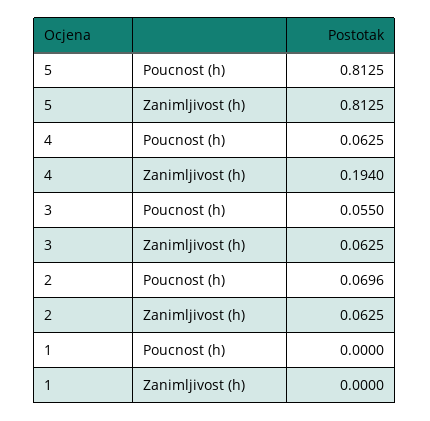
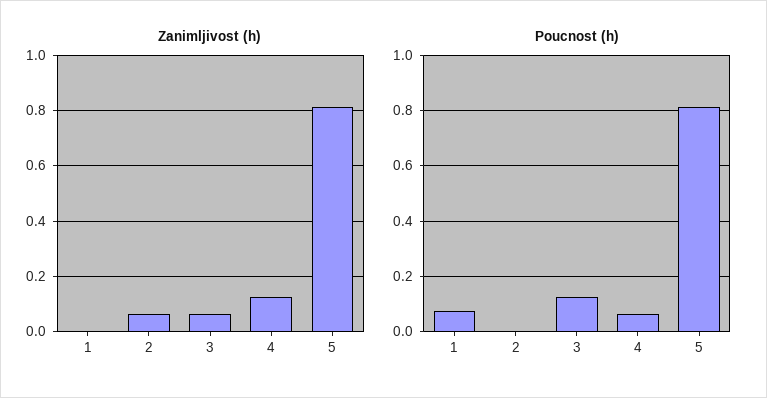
  {
    "Poucnost (h)": {
      "5": 0.8125,
      "4": 0.0625,
-     "3": 0.055,
+     "3": 0.125,
-     "2": 0.0696,
+     "2": 0,
-     "1": 0
+     "1": 0.075
    },
    "Zanimljivost (h)": {
      "5": 0.8125,
-     "4": 0.194,
+     "4": 0.125,
      "3": 0.0625,
      "2": 0.0625,
      "1": 0
    }
  }

